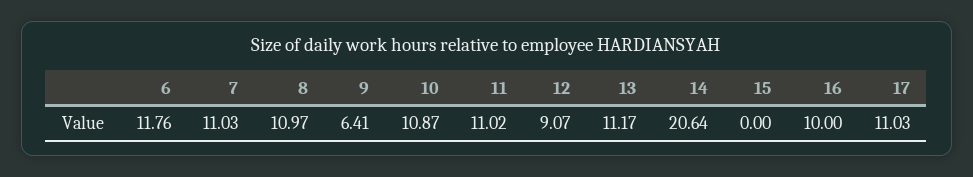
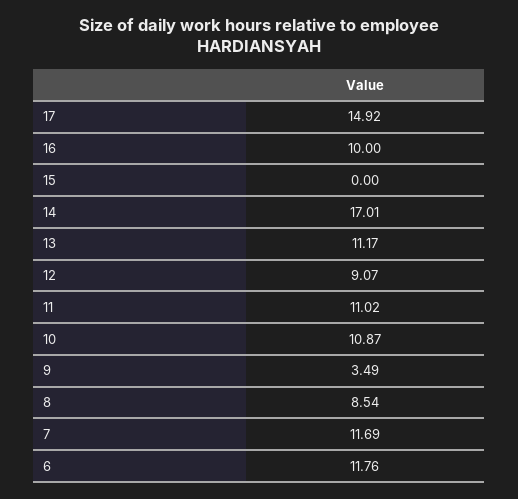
  {
    "6": 11.76,
-   "7": 11.03,
+   "7": 11.69,
-   "8": 10.97,
+   "8": 8.54,
-   "9": 6.41,
+   "9": 3.49,
    "10": 10.87,
    "11": 11.02,
    "12": 9.07,
    "13": 11.17,
-   "14": 20.64,
+   "14": 17.01,
    "15": 0,
    "16": 10,
-   "17": 11.03
+   "17": 14.92
  }

